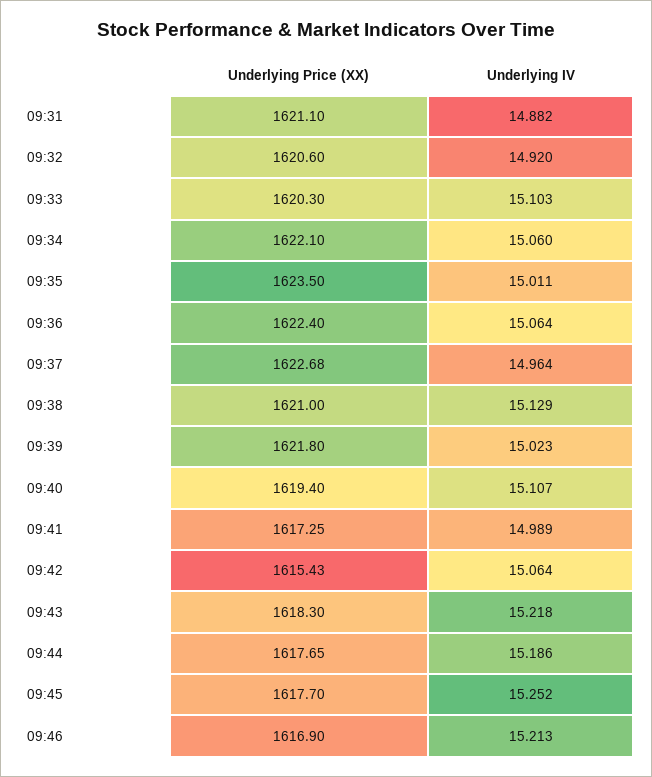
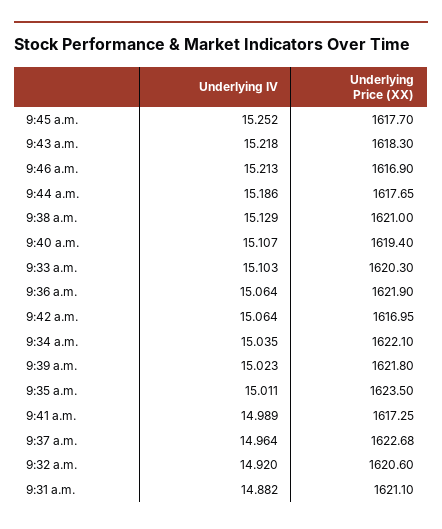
  {
    "Underlying Price (XX)": {
      "09:31": 1621.1,
      "09:32": 1620.6,
      "09:33": 1620.3,
      "09:34": 1622.1,
      "09:35": 1623.5,
-     "09:36": 1622.4,
+     "09:36": 1621.9,
      "09:37": 1622.68,
      "09:38": 1621,
      "09:39": 1621.8,
      "09:40": 1619.4,
      "09:41": 1617.25,
-     "09:42": 1615.43,
+     "09:42": 1616.95,
      "09:43": 1618.3,
      "09:44": 1617.65,
      "09:45": 1617.7,
      "09:46": 1616.9
    },
    "Underlying IV": {
      "09:31": 14.882,
      "09:32": 14.92,
      "09:33": 15.103,
-     "09:34": 15.06,
+     "09:34": 15.035,
      "09:35": 15.011,
      "09:36": 15.064,
      "09:37": 14.964,
      "09:38": 15.129,
      "09:39": 15.023,
      "09:40": 15.107,
      "09:41": 14.989,
      "09:42": 15.064,
      "09:43": 15.218,
      "09:44": 15.186,
      "09:45": 15.252,
      "09:46": 15.213
    }
  }

